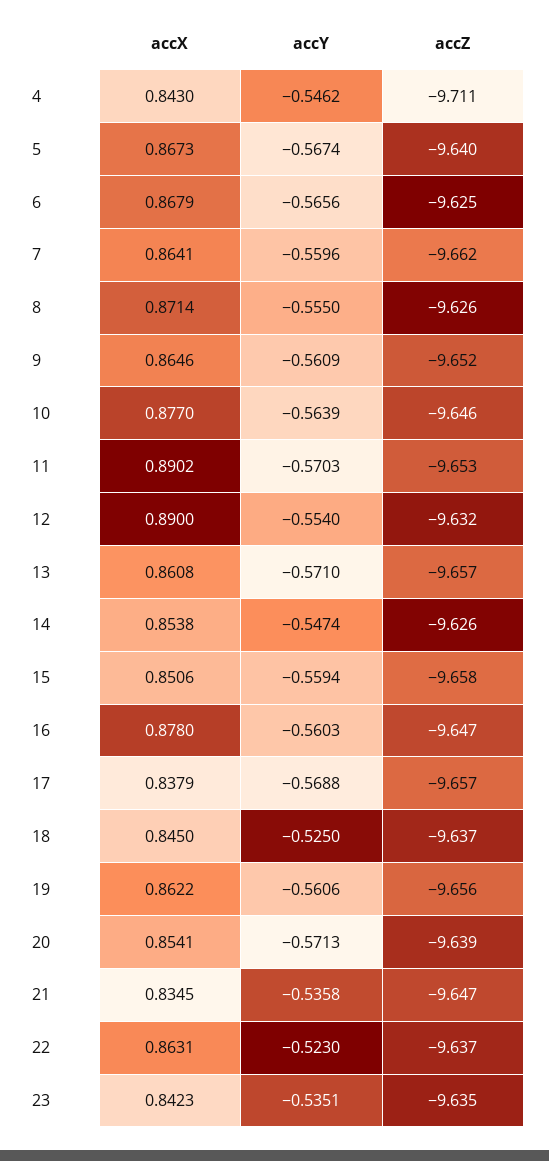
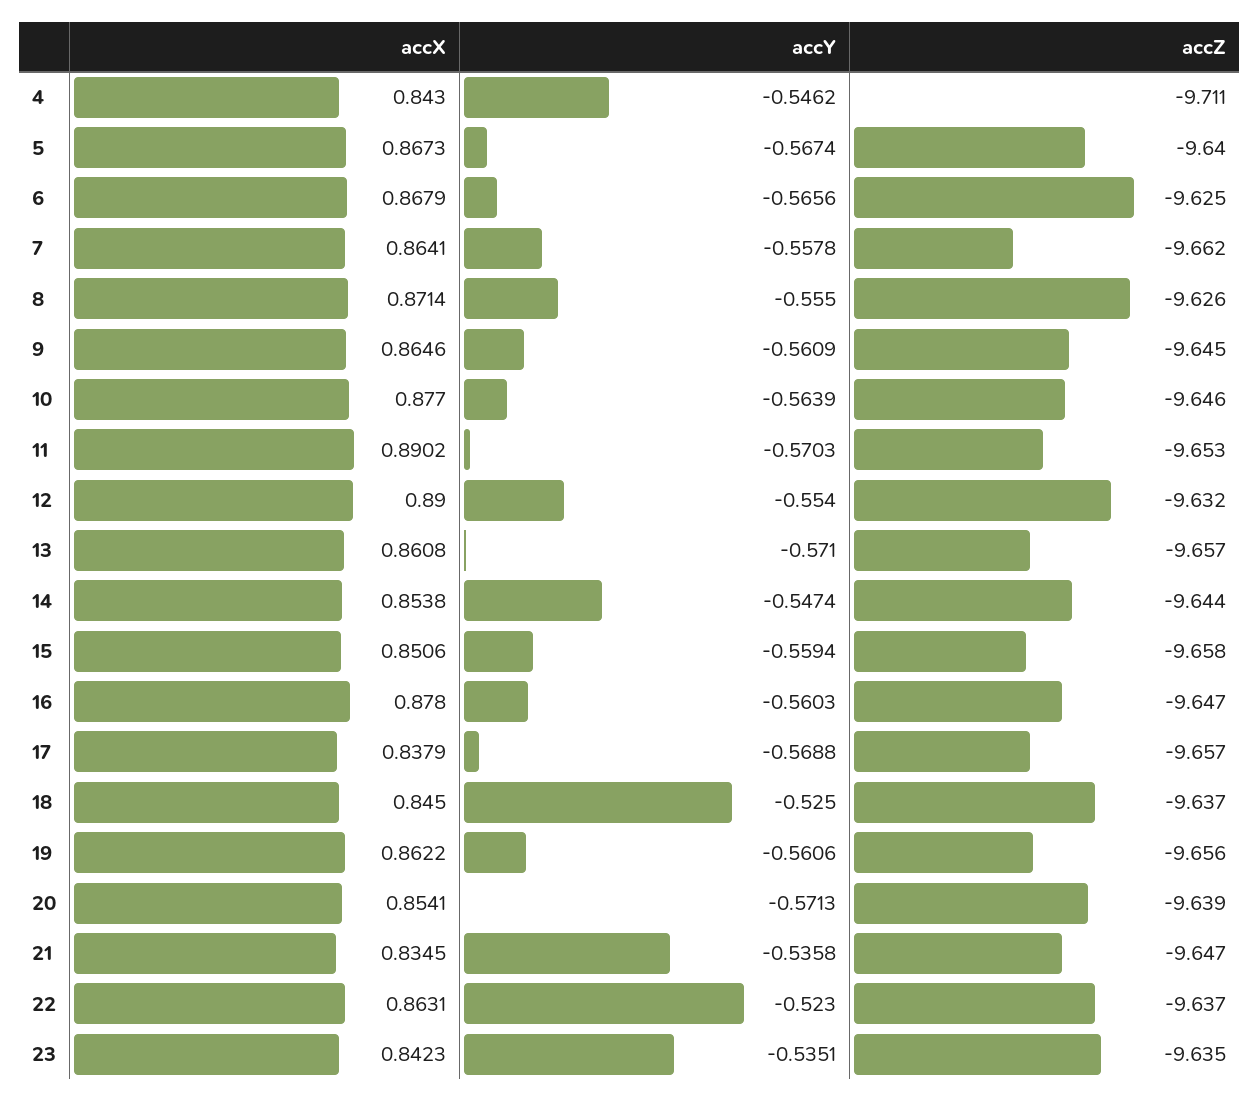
  {
    "accX": {
      "4": 0.843,
      "5": 0.8673,
      "6": 0.8679,
      "7": 0.8641,
      "8": 0.8714,
      "9": 0.8646,
      "10": 0.877,
      "11": 0.8902,
      "12": 0.89,
      "13": 0.8608,
      "14": 0.8538,
      "15": 0.8506,
      "16": 0.878,
      "17": 0.8379,
      "18": 0.845,
      "19": 0.8622,
      "20": 0.8541,
      "21": 0.8345,
      "22": 0.8631,
      "23": 0.8423
    },
    "accY": {
      "4": -0.5462,
      "5": -0.5674,
      "6": -0.5656,
-     "7": -0.5596,
+     "7": -0.5578,
      "8": -0.555,
      "9": -0.5609,
      "10": -0.5639,
      "11": -0.5703,
      "12": -0.554,
      "13": -0.571,
      "14": -0.5474,
      "15": -0.5594,
      "16": -0.5603,
      "17": -0.5688,
      "18": -0.525,
      "19": -0.5606,
      "20": -0.5713,
      "21": -0.5358,
      "22": -0.523,
      "23": -0.5351
    },
    "accZ": {
      "4": -9.711,
      "5": -9.64,
      "6": -9.625,
      "7": -9.662,
      "8": -9.626,
-     "9": -9.652,
+     "9": -9.645,
      "10": -9.646,
      "11": -9.653,
      "12": -9.632,
      "13": -9.657,
-     "14": -9.626,
+     "14": -9.644,
      "15": -9.658,
      "16": -9.647,
      "17": -9.657,
      "18": -9.637,
      "19": -9.656,
      "20": -9.639,
      "21": -9.647,
      "22": -9.637,
      "23": -9.635
    }
  }

